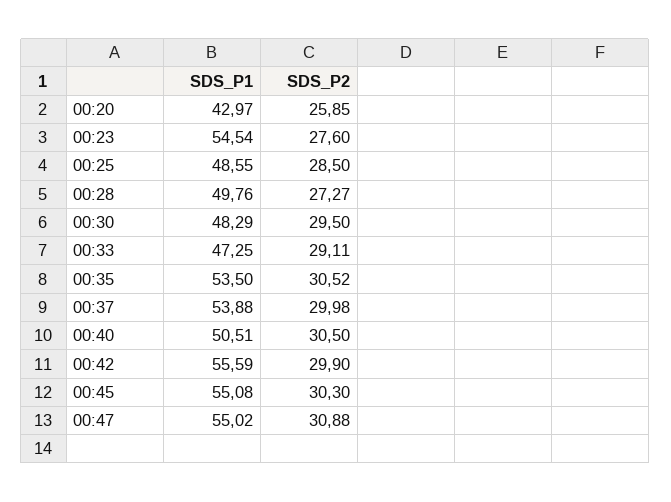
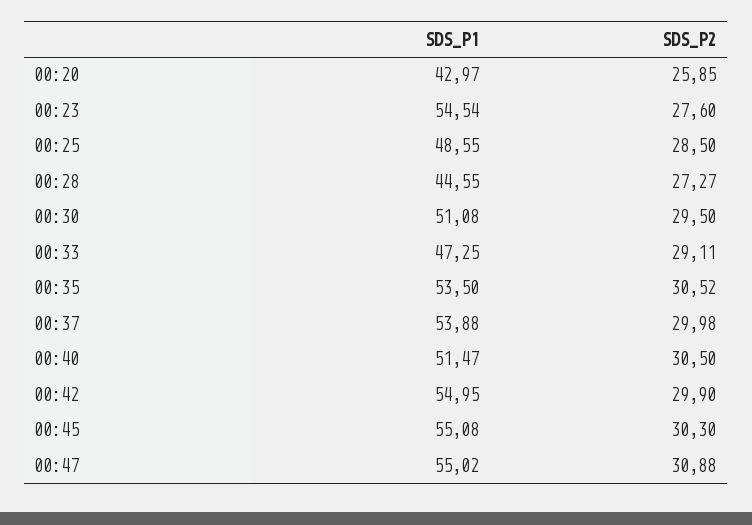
  {
    "SDS_P1": {
      "00:20": 42.97,
      "00:23": 54.54,
      "00:25": 48.55,
-     "00:28": 49.76,
+     "00:28": 44.55,
-     "00:30": 48.29,
+     "00:30": 51.08,
      "00:33": 47.25,
      "00:35": 53.5,
      "00:37": 53.88,
-     "00:40": 50.51,
+     "00:40": 51.47,
-     "00:42": 55.59,
+     "00:42": 54.95,
      "00:45": 55.08,
      "00:47": 55.02
    },
    "SDS_P2": {
      "00:20": 25.85,
      "00:23": 27.6,
      "00:25": 28.5,
      "00:28": 27.27,
      "00:30": 29.5,
      "00:33": 29.11,
      "00:35": 30.52,
      "00:37": 29.98,
      "00:40": 30.5,
      "00:42": 29.9,
      "00:45": 30.3,
      "00:47": 30.88
    }
  }

